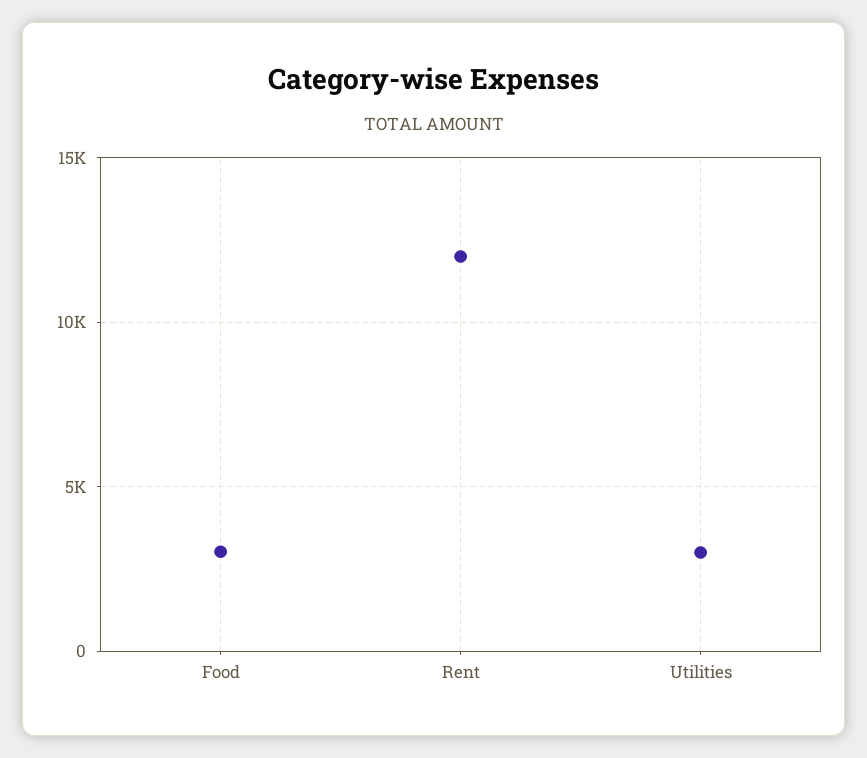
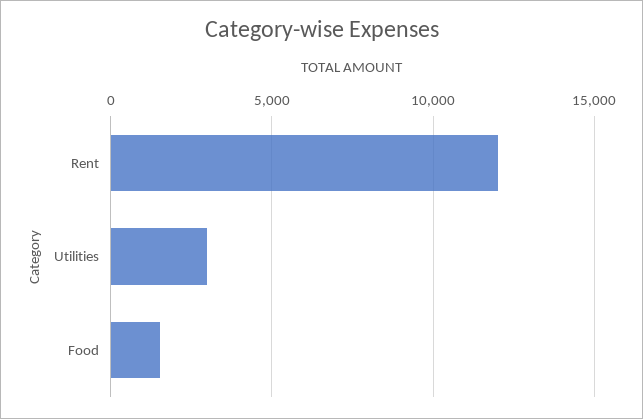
  {
-   "Food": 3000,
+   "Food": 1500,
    "Rent": 12000,
    "Utilities": 3000
  }

